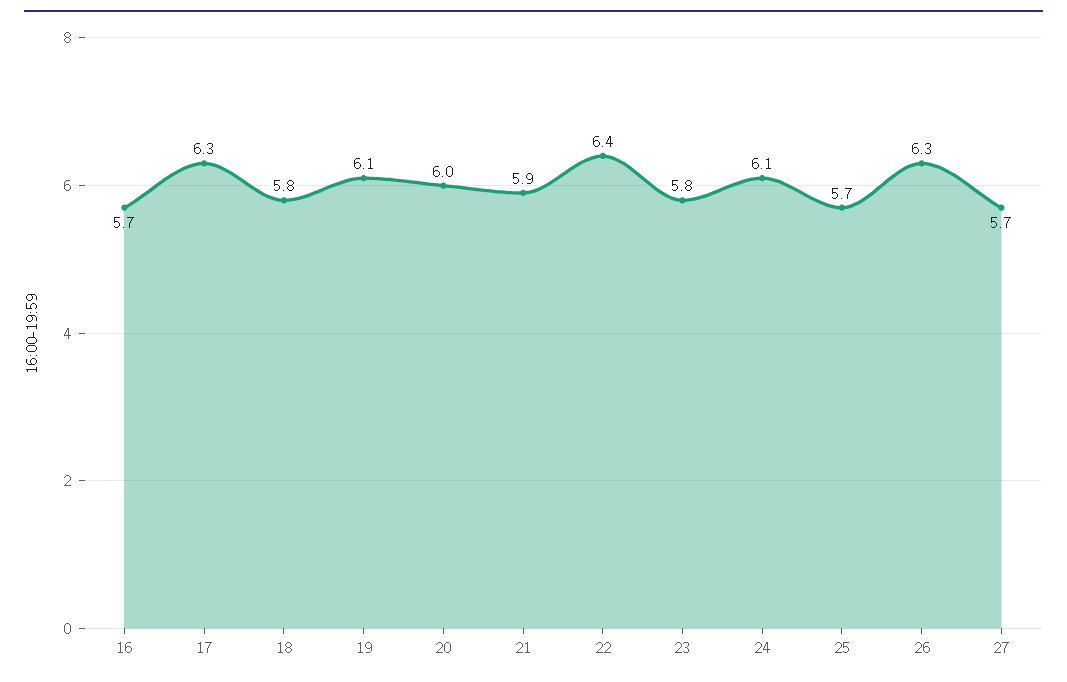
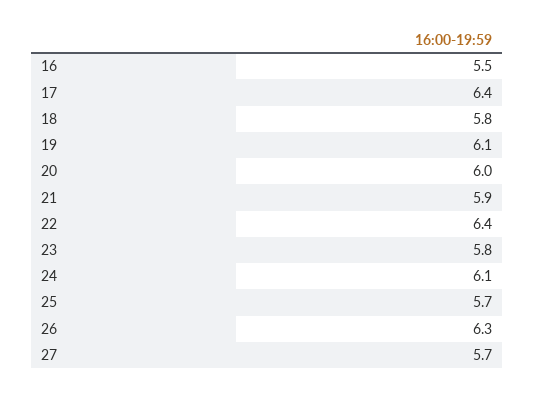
  {
-   "16": 5.7,
+   "16": 5.5,
-   "17": 6.3,
+   "17": 6.4,
    "18": 5.8,
    "19": 6.1,
    "20": 6,
    "21": 5.9,
    "22": 6.4,
    "23": 5.8,
    "24": 6.1,
    "25": 5.7,
    "26": 6.3,
    "27": 5.7
  }

